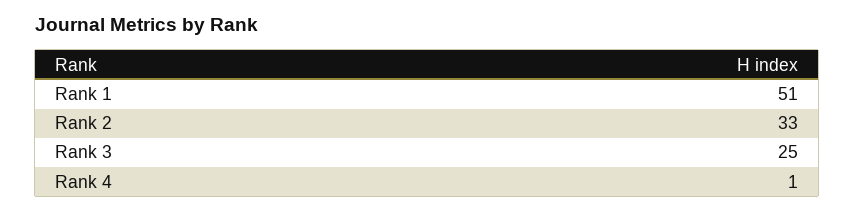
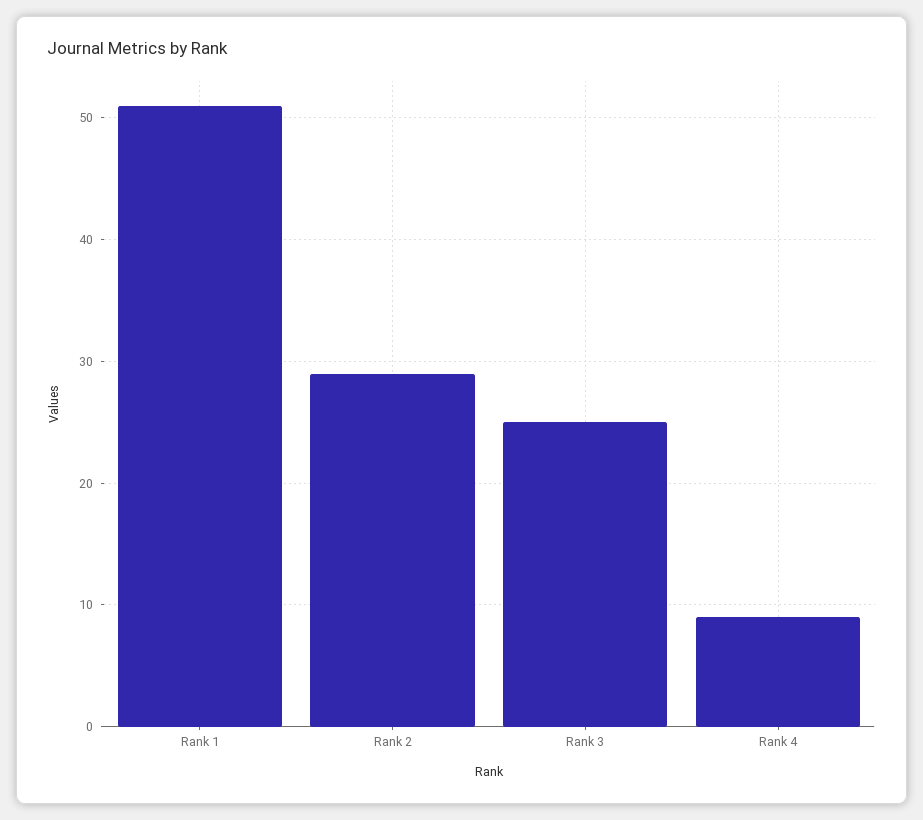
  {
    "Rank 1": 51,
-   "Rank 2": 33,
+   "Rank 2": 29,
    "Rank 3": 25,
-   "Rank 4": 1
+   "Rank 4": 9
  }

